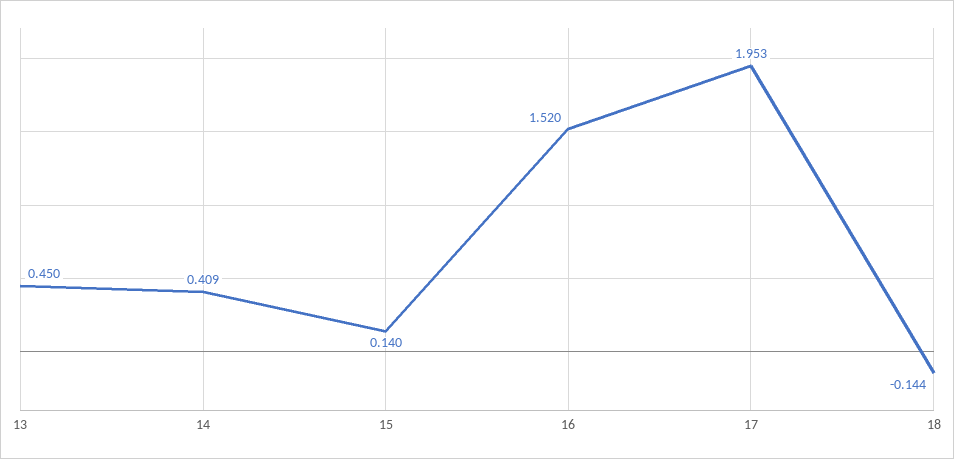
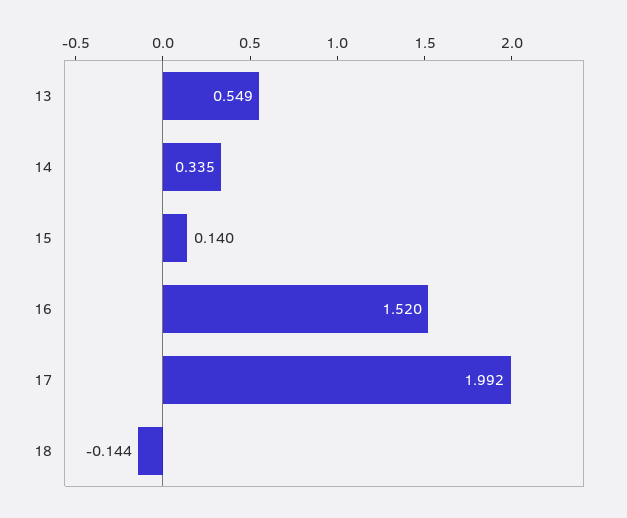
  {
-   "13": 0.45,
+   "13": 0.549,
-   "14": 0.409,
+   "14": 0.335,
    "15": 0.14,
    "16": 1.52,
-   "17": 1.953,
+   "17": 1.992,
    "18": -0.144
  }

